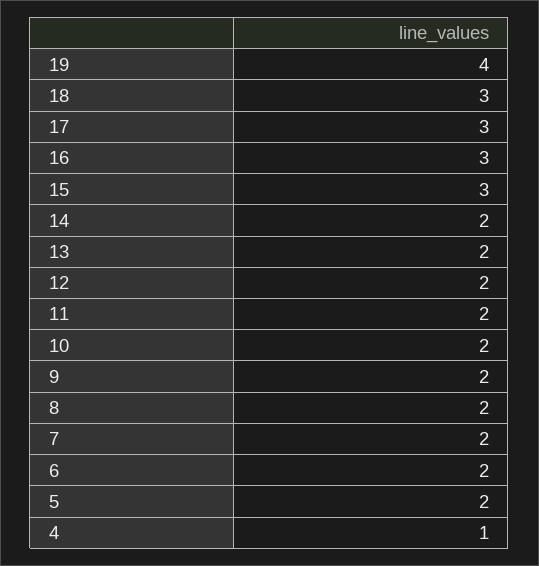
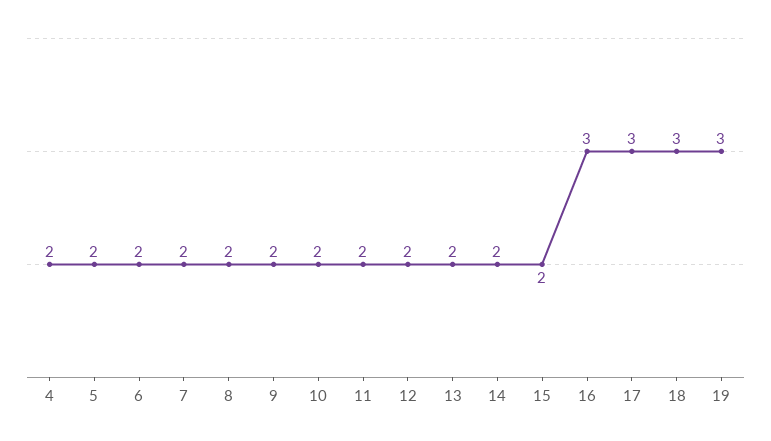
  {
-   "19": 4,
+   "19": 3,
    "18": 3,
    "17": 3,
    "16": 3,
-   "15": 3,
+   "15": 2,
    "14": 2,
    "13": 2,
    "12": 2,
    "11": 2,
    "10": 2,
    "9": 2,
    "8": 2,
    "7": 2,
    "6": 2,
    "5": 2,
-   "4": 1
+   "4": 2
  }

